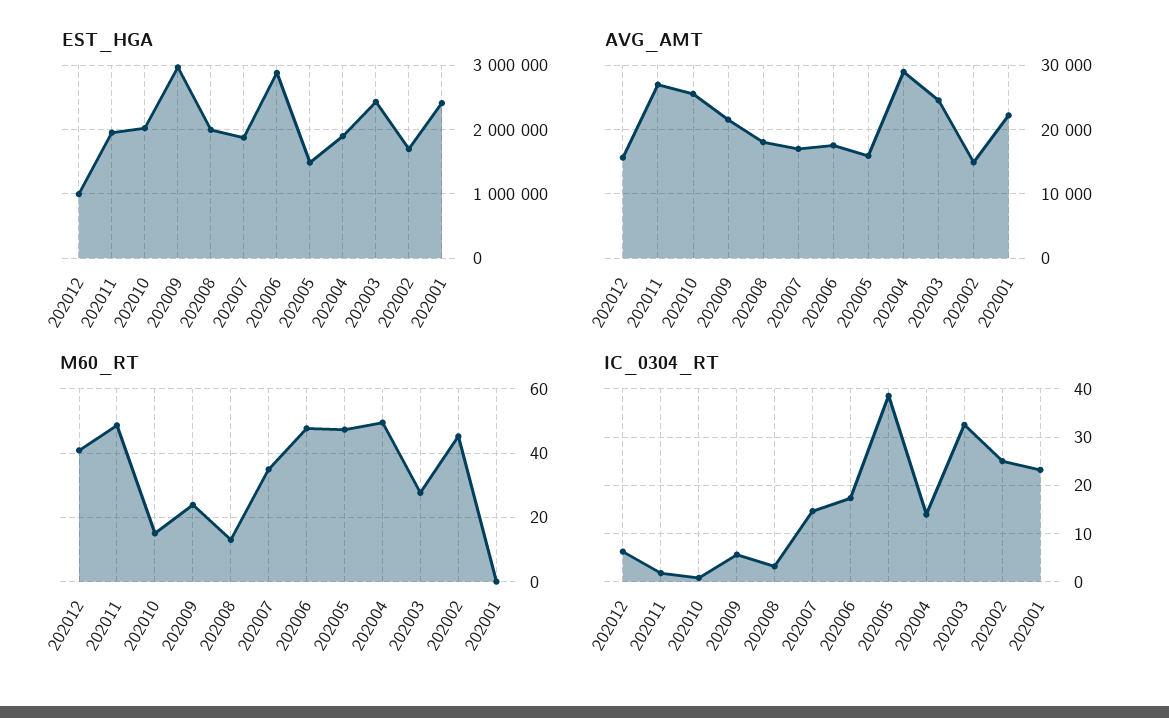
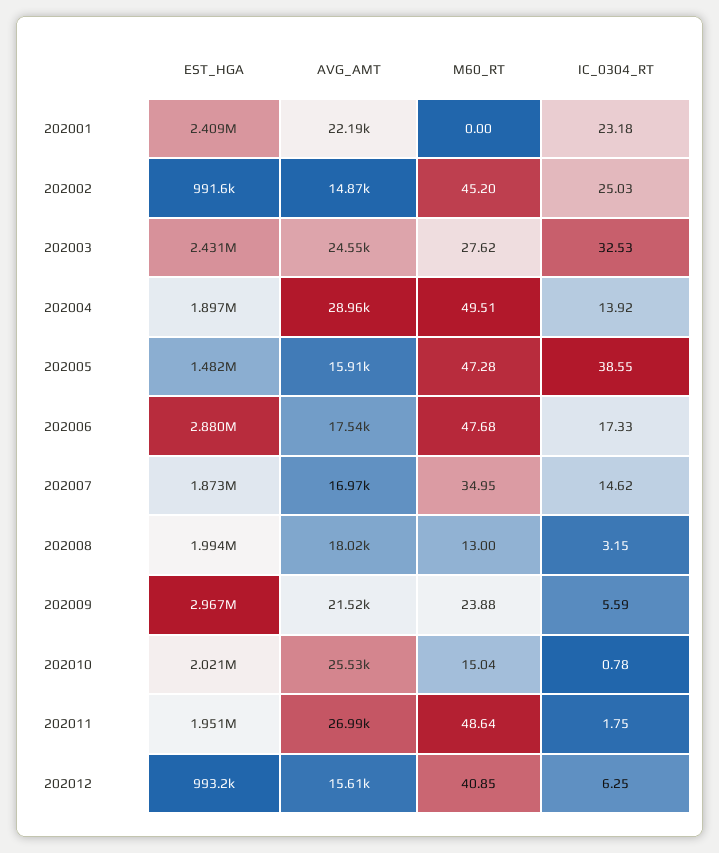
  {
    "EST_HGA": {
      "202012": 993200,
      "202011": 1951000,
      "202010": 2021000,
      "202009": 2967000,
      "202008": 1994000,
      "202007": 1873000,
      "202006": 2880000,
      "202005": 1482000,
      "202004": 1897000,
      "202003": 2431000,
-     "202002": 1700000,
+     "202002": 991600,
      "202001": 2409000
    },
    "AVG_AMT": {
      "202012": 15610,
      "202011": 26990,
      "202010": 25530,
      "202009": 21520,
      "202008": 18020,
      "202007": 16970,
      "202006": 17540,
      "202005": 15910,
      "202004": 28960,
      "202003": 24550,
      "202002": 14870,
      "202001": 22190
    },
    "M60_RT": {
      "202012": 40.85,
      "202011": 48.64,
      "202010": 15.04,
      "202009": 23.88,
      "202008": 13,
      "202007": 34.95,
      "202006": 47.68,
      "202005": 47.28,
      "202004": 49.51,
      "202003": 27.62,
      "202002": 45.2,
      "202001": 0
    },
    "IC_0304_RT": {
      "202012": 6.25,
      "202011": 1.75,
      "202010": 0.78,
      "202009": 5.59,
      "202008": 3.15,
      "202007": 14.62,
      "202006": 17.33,
      "202005": 38.55,
      "202004": 13.92,
      "202003": 32.53,
      "202002": 25.03,
      "202001": 23.18
    }
  }

